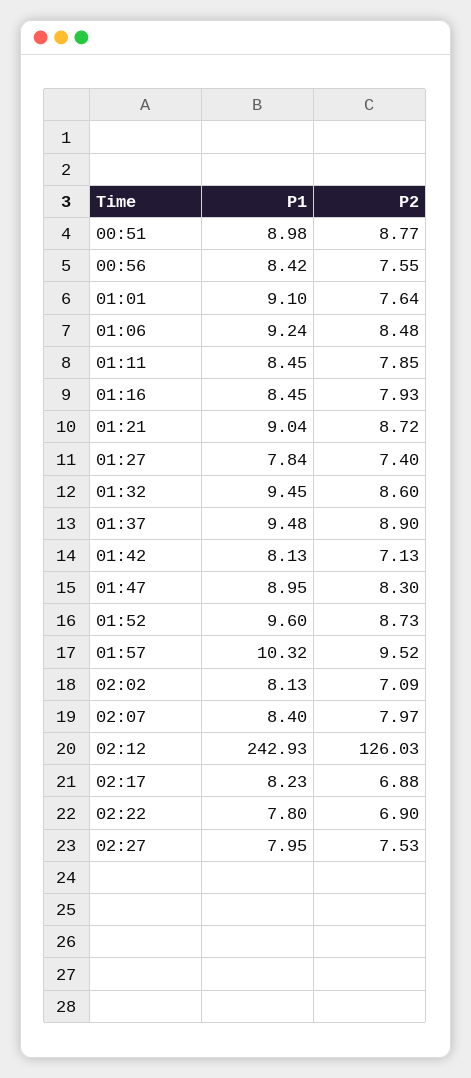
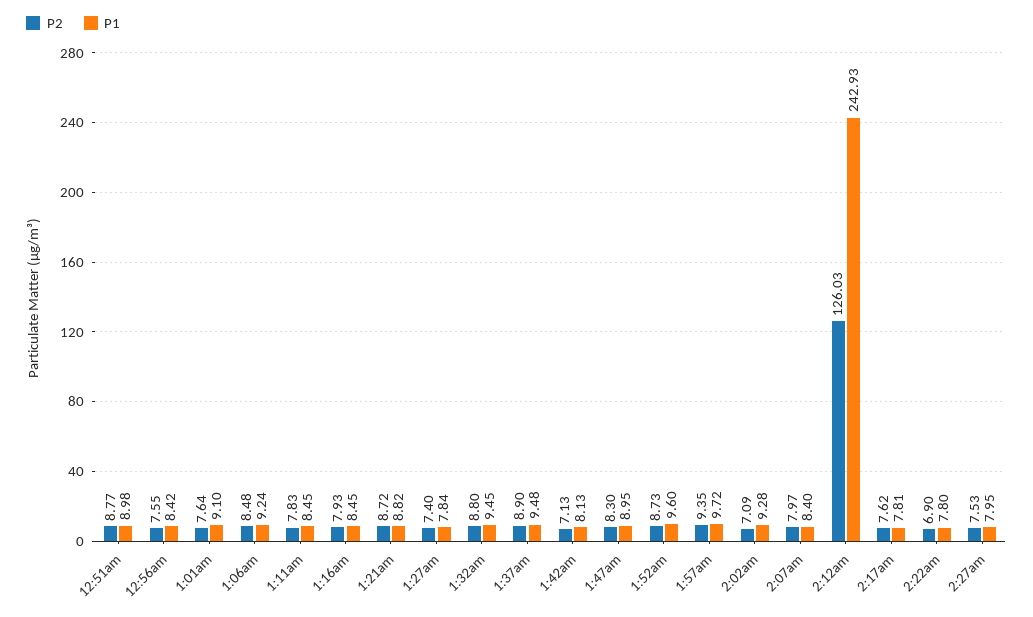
  {
    "P1": {
      "00:51": 8.98,
      "00:56": 8.42,
      "01:01": 9.1,
      "01:06": 9.24,
      "01:11": 8.45,
      "01:16": 8.45,
-     "01:21": 9.04,
+     "01:21": 8.82,
      "01:27": 7.84,
      "01:32": 9.45,
      "01:37": 9.48,
      "01:42": 8.13,
      "01:47": 8.95,
      "01:52": 9.6,
-     "01:57": 10.32,
+     "01:57": 9.72,
-     "02:02": 8.13,
+     "02:02": 9.28,
      "02:07": 8.4,
      "02:12": 242.93,
-     "02:17": 8.23,
+     "02:17": 7.81,
      "02:22": 7.8,
      "02:27": 7.95
    },
    "P2": {
      "00:51": 8.77,
      "00:56": 7.55,
      "01:01": 7.64,
      "01:06": 8.48,
-     "01:11": 7.85,
+     "01:11": 7.83,
      "01:16": 7.93,
      "01:21": 8.72,
      "01:27": 7.4,
-     "01:32": 8.6,
+     "01:32": 8.8,
      "01:37": 8.9,
      "01:42": 7.13,
      "01:47": 8.3,
      "01:52": 8.73,
-     "01:57": 9.52,
+     "01:57": 9.35,
      "02:02": 7.09,
      "02:07": 7.97,
      "02:12": 126.03,
-     "02:17": 6.88,
+     "02:17": 7.62,
      "02:22": 6.9,
      "02:27": 7.53
    }
  }

